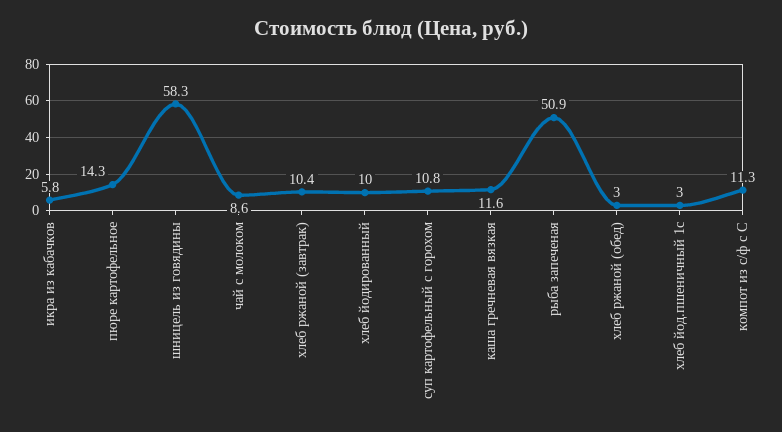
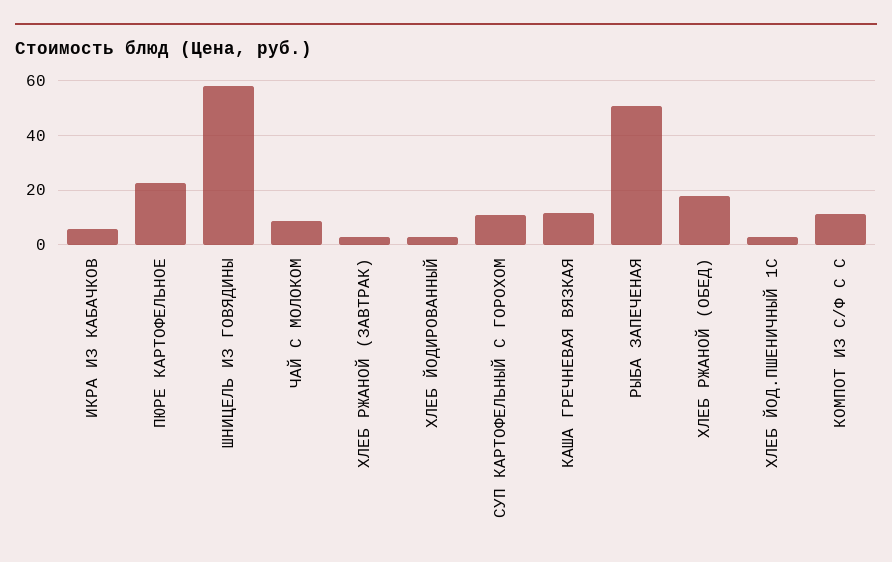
  {
    "икра из кабачков": 5.8,
-   "пюре картофельное": 14.3,
+   "пюре картофельное": 22.5,
    "шницель из говядины": 58.3,
    "чай с молоком": 8.6,
-   "хлеб ржаной (завтрак)": 10.4,
+   "хлеб ржаной (завтрак)": 2.5,
-   "хлеб йодированный": 10,
+   "хлеб йодированный": 2.5,
    "суп картофельный с горохом": 10.8,
    "каша гречневая вязкая": 11.6,
    "рыба запеченая": 50.9,
-   "хлеб ржаной (обед)": 3,
+   "хлеб ржаной (обед)": 17.5,
    "хлеб йод.пшеничный 1с": 3,
    "компот из с/ф с С": 11.3
  }

